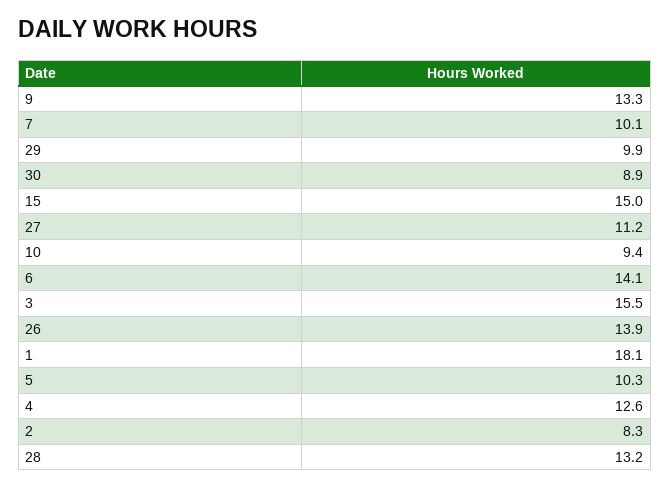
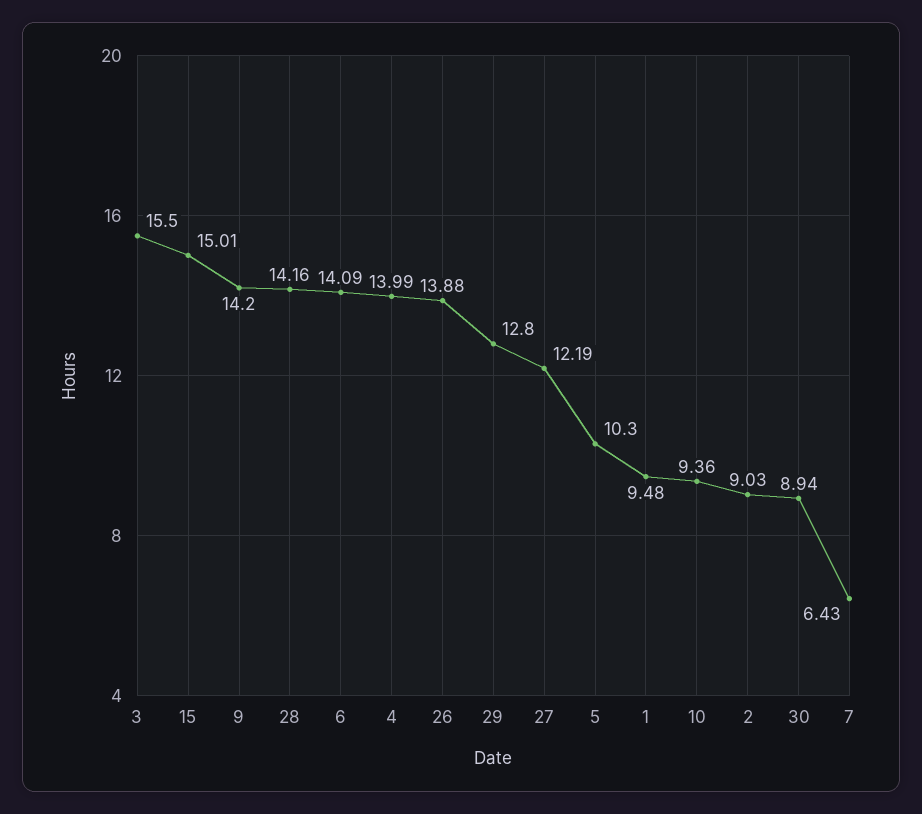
  {
-   "9": 13.3,
+   "9": 14.2,
-   "7": 10.1,
+   "7": 6.43,
-   "29": 9.9,
+   "29": 12.8,
    "30": 8.94,
    "15": 15.01,
-   "27": 11.2,
+   "27": 12.19,
    "10": 9.36,
    "6": 14.09,
    "3": 15.5,
    "26": 13.88,
-   "1": 18.1,
+   "1": 9.48,
    "5": 10.3,
-   "4": 12.6,
+   "4": 13.99,
-   "2": 8.3,
+   "2": 9.03,
-   "28": 13.2
+   "28": 14.16
  }

